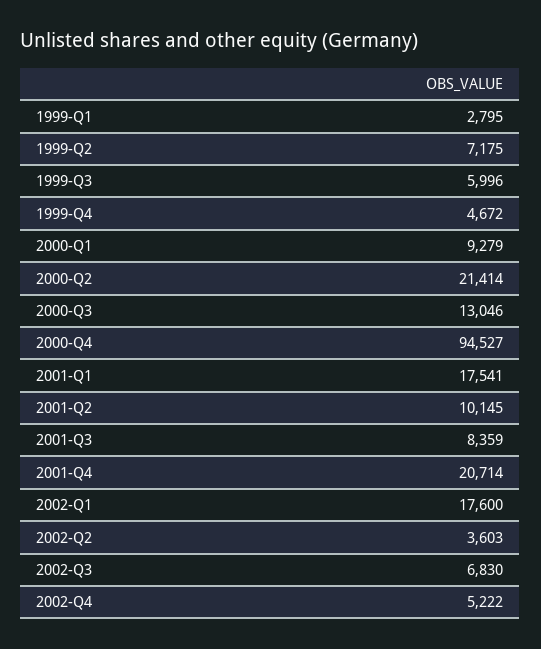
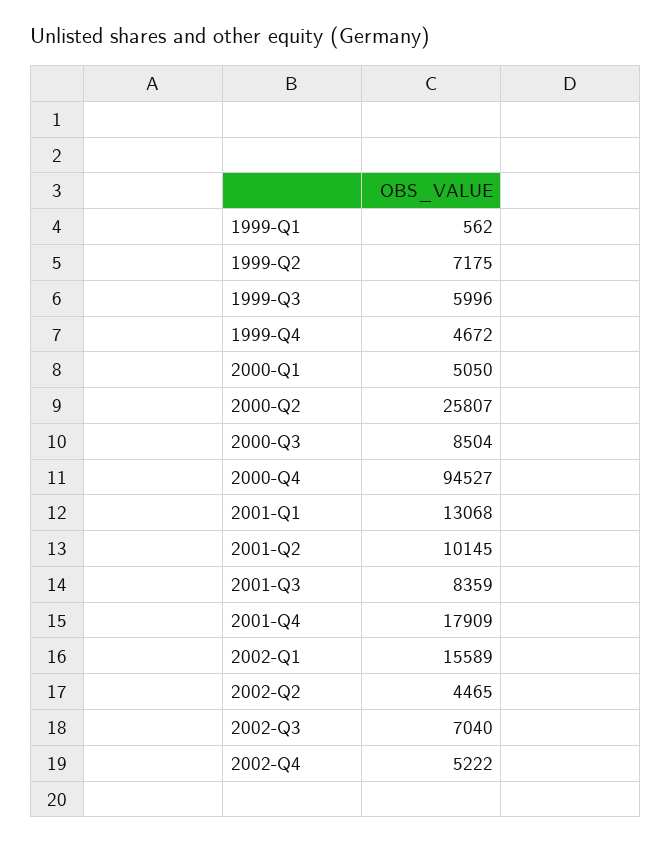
  {
-   "1999-Q1": 2795,
+   "1999-Q1": 562,
    "1999-Q2": 7175,
    "1999-Q3": 5996,
    "1999-Q4": 4672,
-   "2000-Q1": 9279,
+   "2000-Q1": 5050,
-   "2000-Q2": 21414,
+   "2000-Q2": 25807,
-   "2000-Q3": 13046,
+   "2000-Q3": 8504,
    "2000-Q4": 94527,
-   "2001-Q1": 17541,
+   "2001-Q1": 13068,
    "2001-Q2": 10145,
    "2001-Q3": 8359,
-   "2001-Q4": 20714,
+   "2001-Q4": 17909,
-   "2002-Q1": 17600,
+   "2002-Q1": 15589,
-   "2002-Q2": 3603,
+   "2002-Q2": 4465,
-   "2002-Q3": 6830,
+   "2002-Q3": 7040,
    "2002-Q4": 5222
  }

